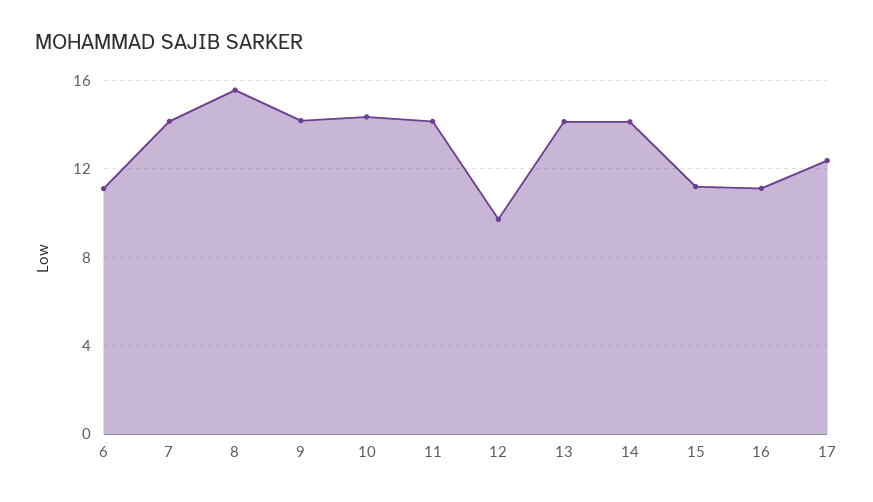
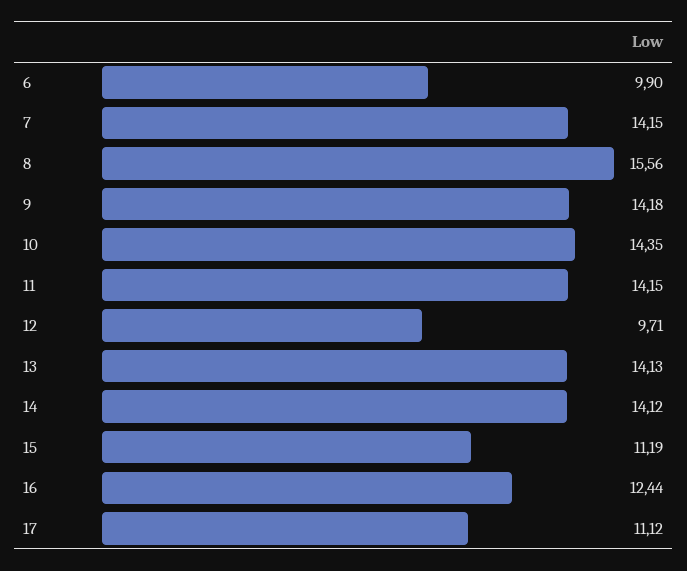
  {
-   "6": 11,
+   "6": 9.9,
    "7": 14.15,
    "8": 15.56,
    "9": 14.18,
    "10": 14.35,
    "11": 14.15,
    "12": 9.71,
    "13": 14.13,
    "14": 14.12,
    "15": 11.19,
-   "16": 11,
+   "16": 12.44,
-   "17": 12.5
+   "17": 11.12
  }

